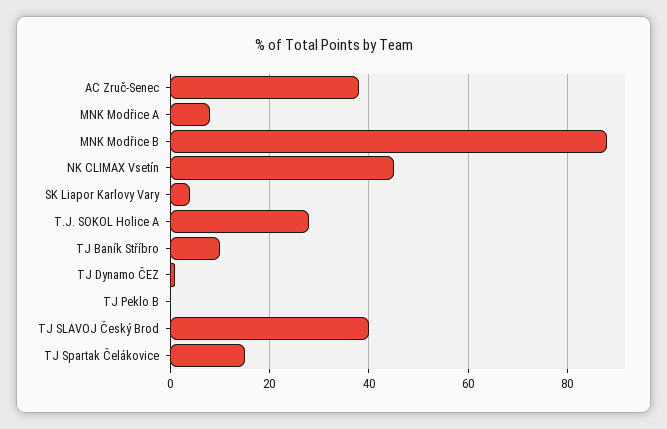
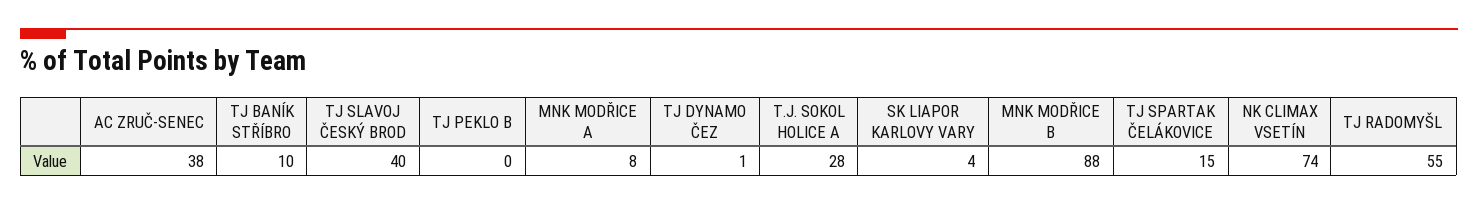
  {
    "AC Zruč-Senec": 38,
    "MNK Modřice A": 8,
    "MNK Modřice B": 88,
-   "NK CLIMAX Vsetín": 45,
+   "NK CLIMAX Vsetín": 74,
    "SK Liapor Karlovy Vary": 4,
    "T.J. SOKOL Holice A": 28,
    "TJ Baník Stříbro": 10,
    "TJ Dynamo ČEZ": 1,
    "TJ Peklo B": 0,
    "TJ SLAVOJ Český Brod": 40,
-   "TJ Spartak Čelákovice": 15
+   "TJ Spartak Čelákovice": 15,
+   "TJ RADOMYŠL": 55
  }

